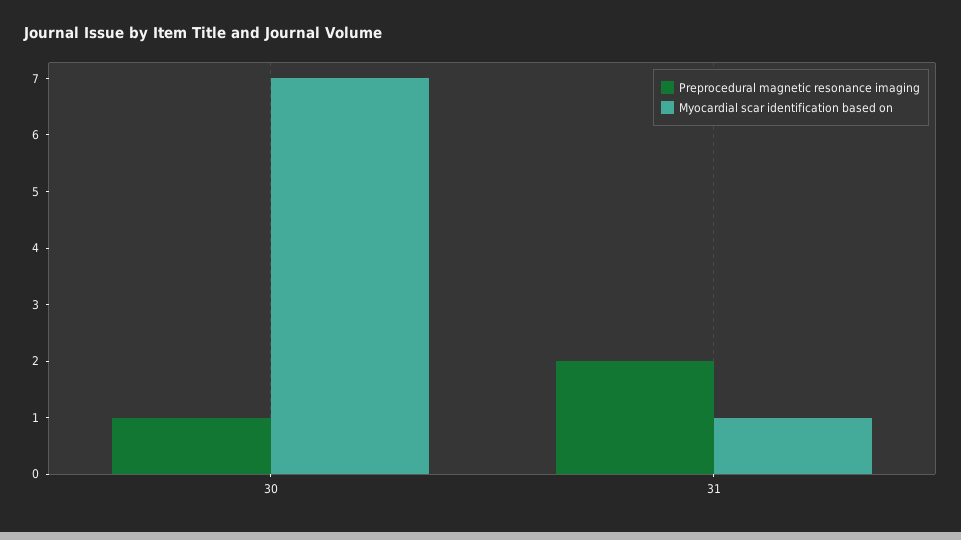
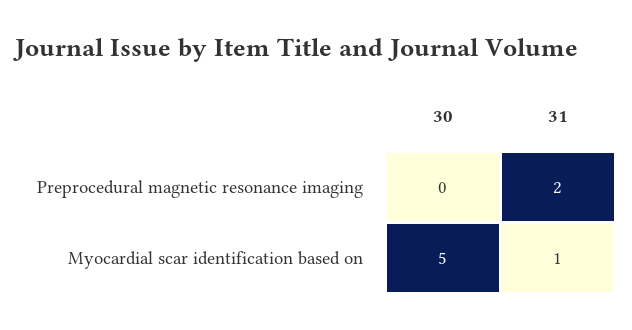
  {
    "Preprocedural magnetic resonance imaging": {
-     "30": 1,
+     "30": 0,
      "31": 2
    },
    "Myocardial scar identification based on": {
-     "30": 7,
+     "30": 5,
      "31": 1
    }
  }

